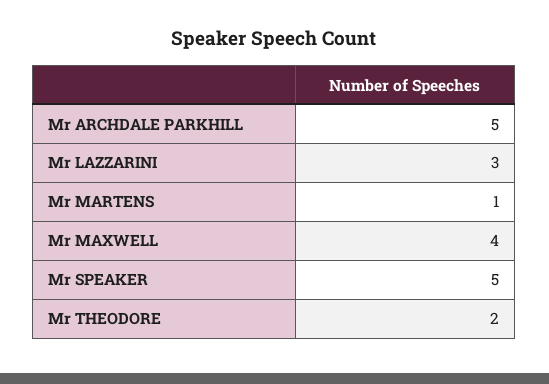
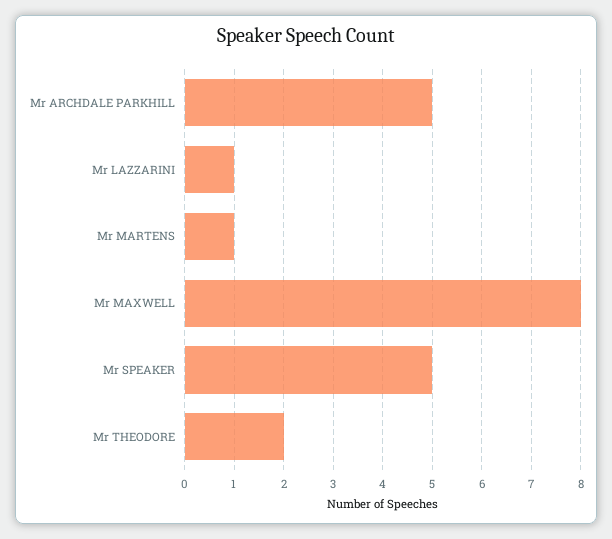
  {
    "Mr ARCHDALE PARKHILL": 5,
-   "Mr LAZZARINI": 3,
+   "Mr LAZZARINI": 1,
    "Mr MARTENS": 1,
-   "Mr MAXWELL": 4,
+   "Mr MAXWELL": 8,
    "Mr SPEAKER": 5,
    "Mr THEODORE": 2
  }

